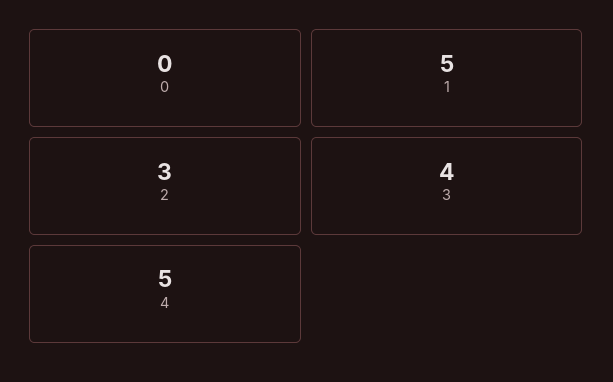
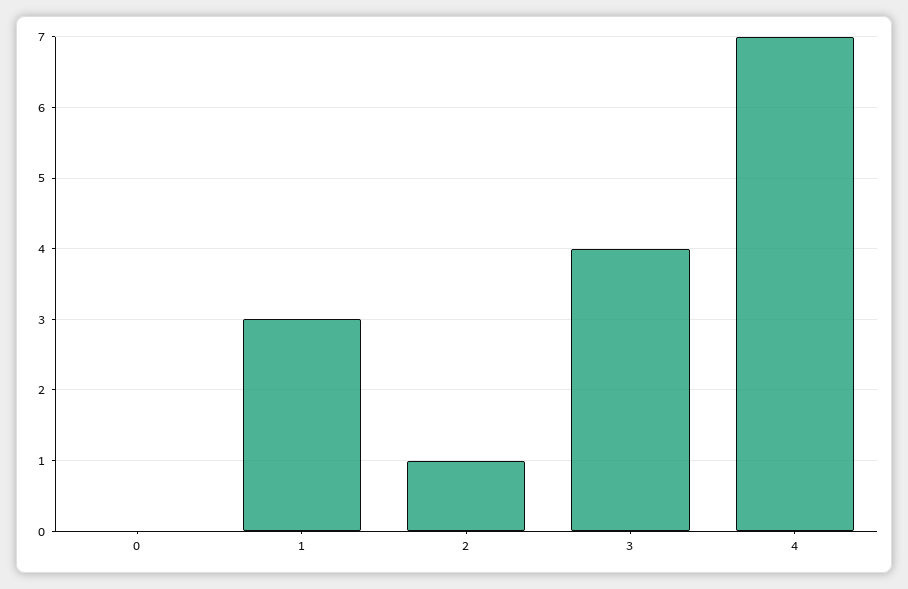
  {
    "0": 0,
-   "1": 5,
+   "1": 3,
-   "2": 3,
+   "2": 1,
    "3": 4,
-   "4": 5
+   "4": 7
  }

